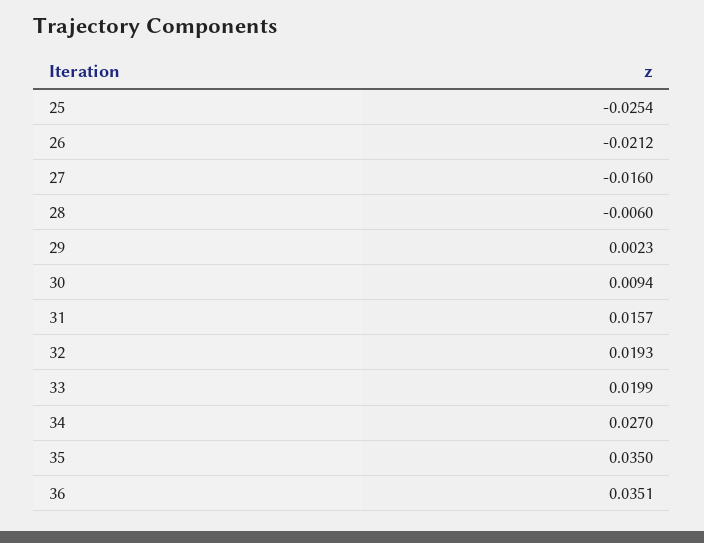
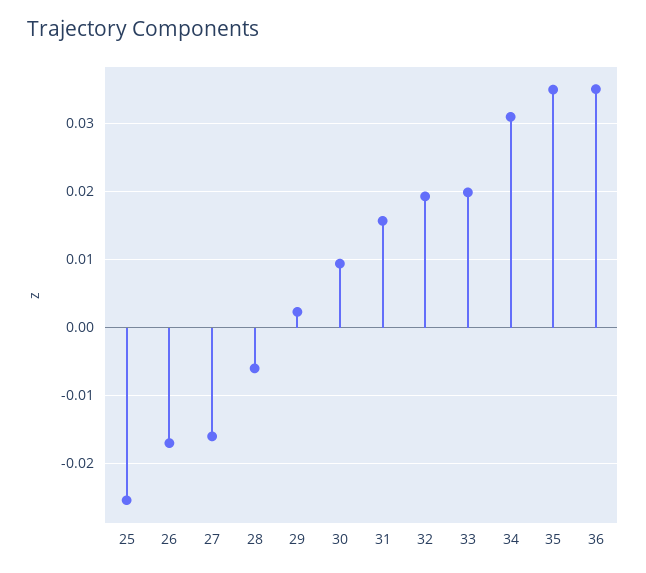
  {
    "25": -0.0254,
-   "26": -0.0212,
+   "26": -0.017,
    "27": -0.016,
    "28": -0.006,
    "29": 0.0023,
    "30": 0.0094,
    "31": 0.0157,
    "32": 0.0193,
    "33": 0.0199,
-   "34": 0.027,
+   "34": 0.031,
    "35": 0.035,
    "36": 0.0351
  }

